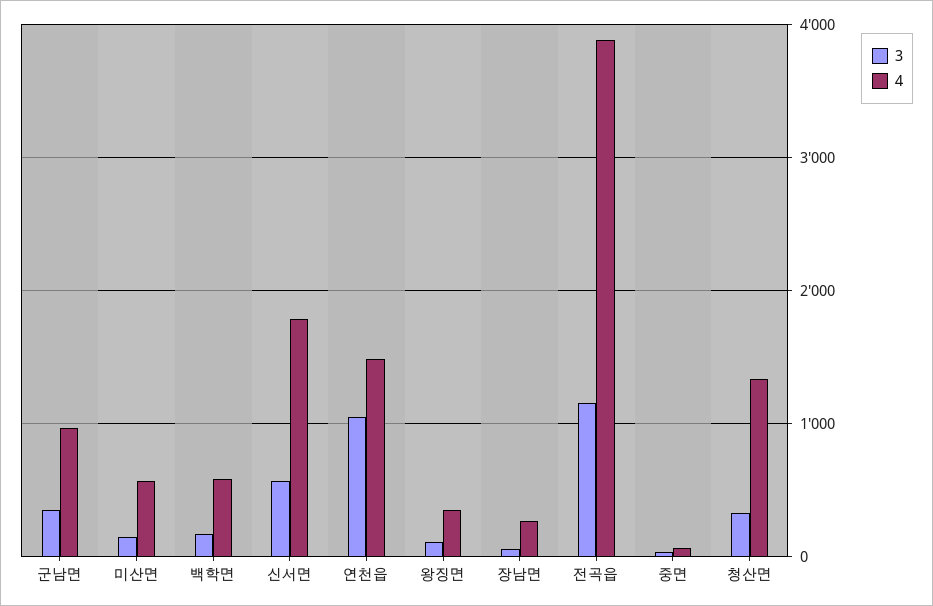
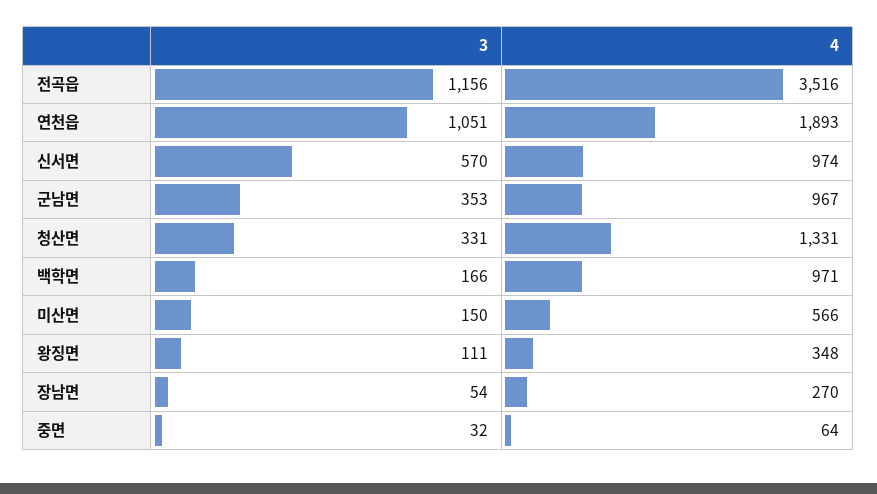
  {
    "3": {
      "군남면": 353,
      "미산면": 150,
      "백학면": 166,
      "신서면": 570,
      "연천읍": 1051,
      "왕징면": 111,
      "장남면": 54,
      "전곡읍": 1156,
      "중면": 32,
      "청산면": 331
    },
    "4": {
      "군남면": 967,
      "미산면": 566,
-     "백학면": 600,
+     "백학면": 971,
-     "신서면": 1800,
+     "신서면": 974,
-     "연천읍": 1500,
+     "연천읍": 1893,
      "왕징면": 348,
      "장남면": 270,
-     "전곡읍": 3900,
+     "전곡읍": 3516,
      "중면": 64,
      "청산면": 1331
    }
  }

